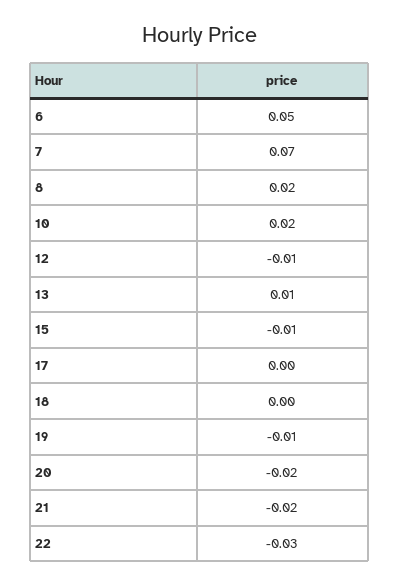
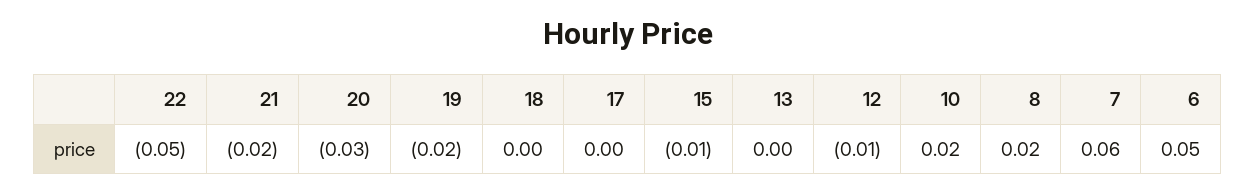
  {
    "6": 0.05,
-   "7": 0.07,
+   "7": 0.06,
    "8": 0.02,
    "10": 0.02,
    "12": -0.01,
-   "13": 0.01,
+   "13": 0,
    "15": -0.01,
    "17": 0,
    "18": 0,
-   "19": -0.01,
+   "19": -0.02,
-   "20": -0.02,
+   "20": -0.03,
    "21": -0.02,
-   "22": -0.03
+   "22": -0.05
  }

